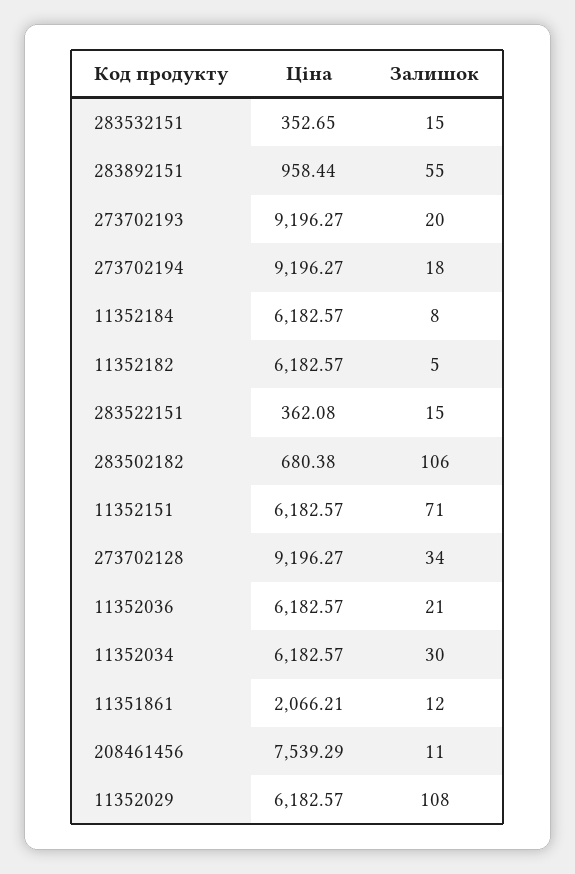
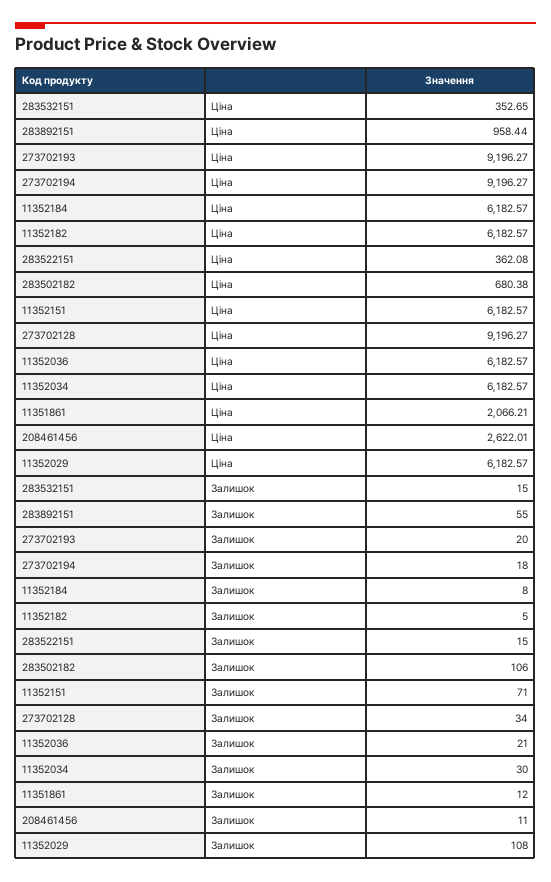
  {
    "Ціна": {
      "283532151": 352.65,
      "283892151": 958.44,
      "273702193": 9196.27,
      "273702194": 9196.27,
      "11352184": 6182.57,
      "11352182": 6182.57,
      "283522151": 362.08,
      "283502182": 680.38,
      "11352151": 6182.57,
      "273702128": 9196.27,
      "11352036": 6182.57,
      "11352034": 6182.57,
      "11351861": 2066.21,
-     "208461456": 7539.29,
+     "208461456": 2622.01,
      "11352029": 6182.57
    },
    "Залишок": {
      "283532151": 15,
      "283892151": 55,
      "273702193": 20,
      "273702194": 18,
      "11352184": 8,
      "11352182": 5,
      "283522151": 15,
      "283502182": 106,
      "11352151": 71,
      "273702128": 34,
      "11352036": 21,
      "11352034": 30,
      "11351861": 12,
      "208461456": 11,
      "11352029": 108
    }
  }

